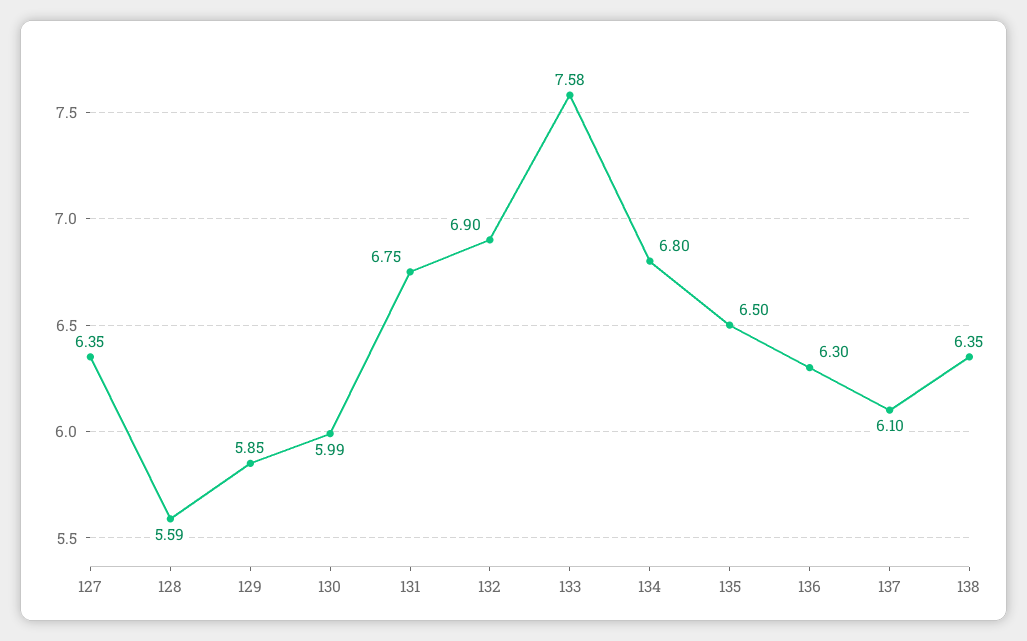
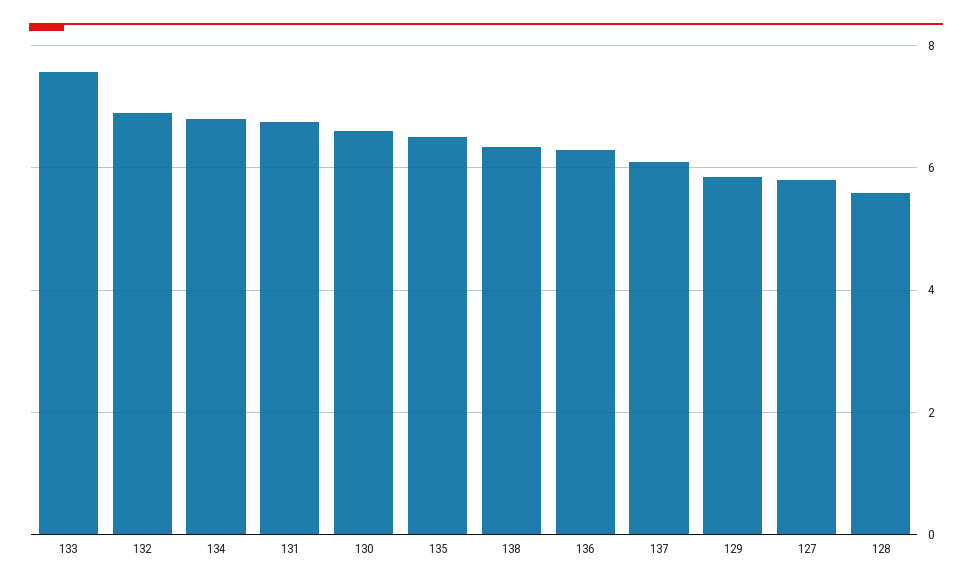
  {
-   "127": 6.35,
+   "127": 5.8,
    "128": 5.59,
    "129": 5.85,
-   "130": 5.99,
+   "130": 6.6,
    "131": 6.75,
    "132": 6.9,
    "133": 7.58,
    "134": 6.8,
    "135": 6.5,
    "136": 6.3,
    "137": 6.1,
    "138": 6.35
  }

